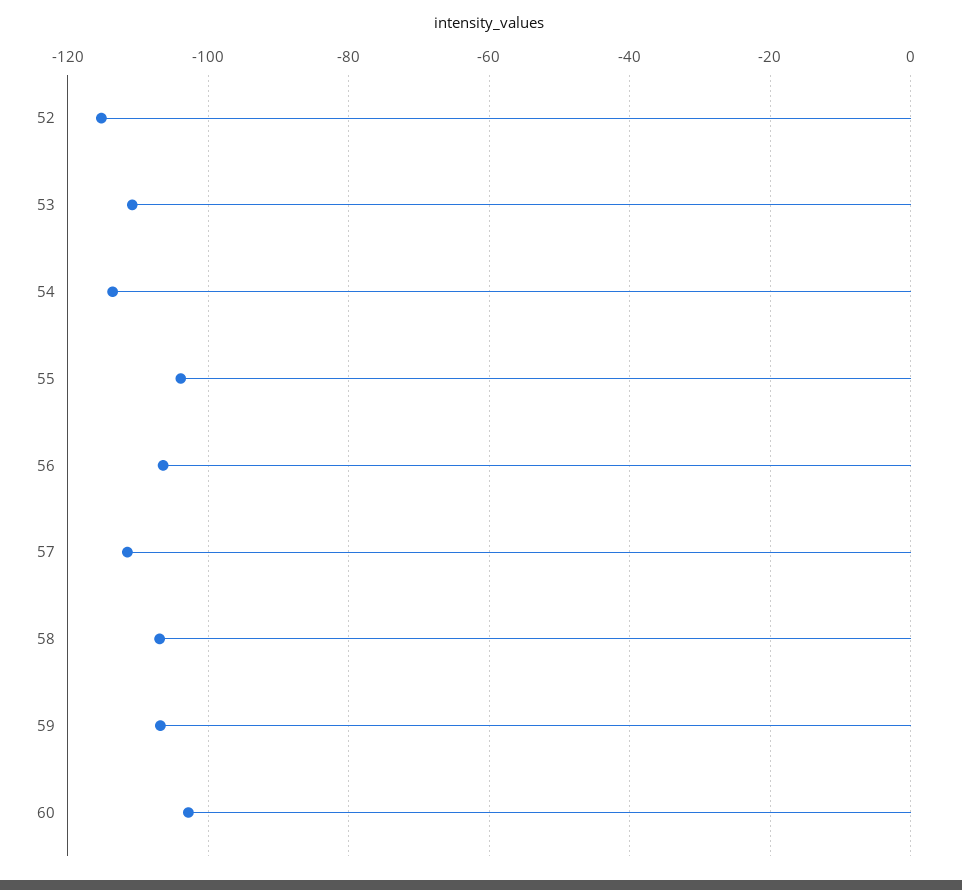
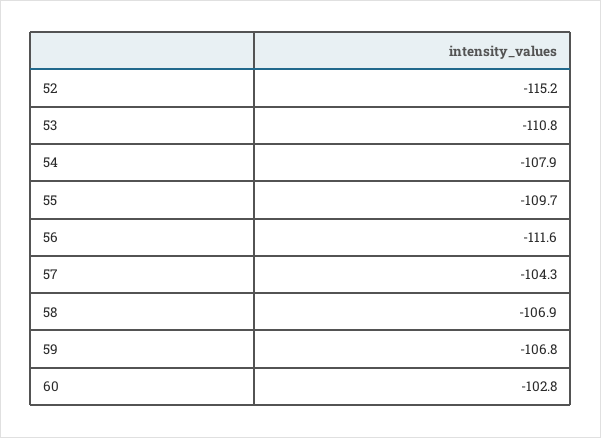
  {
    "52": -115.2,
    "53": -110.8,
-   "54": -114,
+   "54": -107.9,
-   "55": -104,
+   "55": -109.7,
-   "56": -106,
+   "56": -111.6,
-   "57": -112,
+   "57": -104.3,
    "58": -106.9,
    "59": -106.8,
    "60": -102.8
  }

